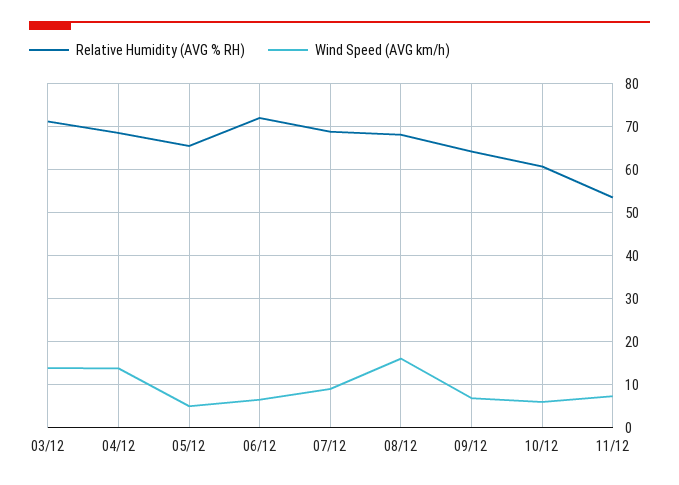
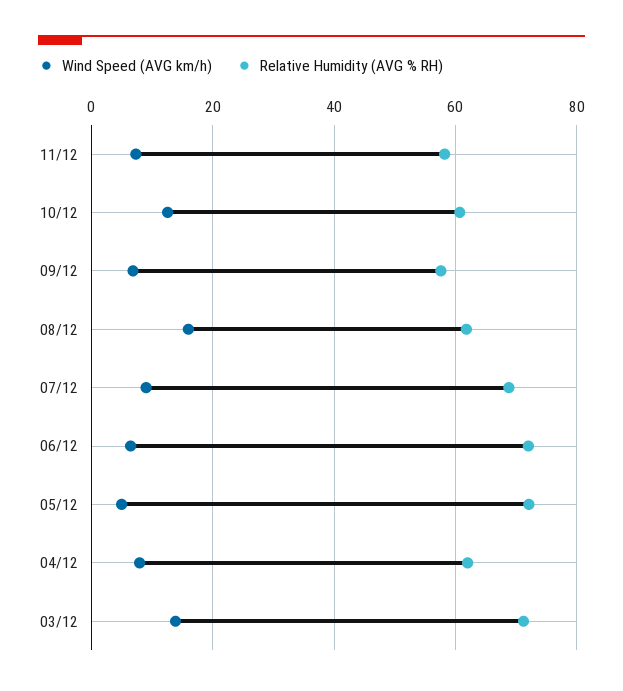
  {
    "Relative Humidity (AVG % RH)": {
      "03/12": 72,
-     "04/12": 68,
+     "04/12": 62,
-     "05/12": 66,
+     "05/12": 72,
      "06/12": 72,
      "07/12": 68,
-     "08/12": 68,
+     "08/12": 62,
-     "09/12": 64,
+     "09/12": 58,
      "10/12": 60,
-     "11/12": 54
+     "11/12": 58
    },
    "Wind Speed (AVG km/h)": {
      "03/12": 14,
-     "04/12": 14,
+     "04/12": 8,
      "05/12": 6,
      "06/12": 6,
      "07/12": 10,
      "08/12": 16,
      "09/12": 6,
-     "10/12": 6,
+     "10/12": 12,
      "11/12": 8
    }
  }

